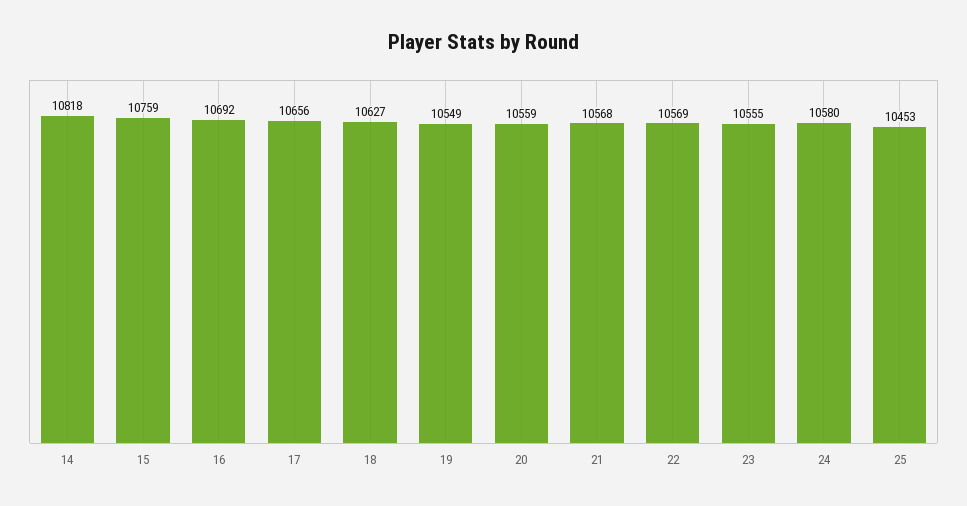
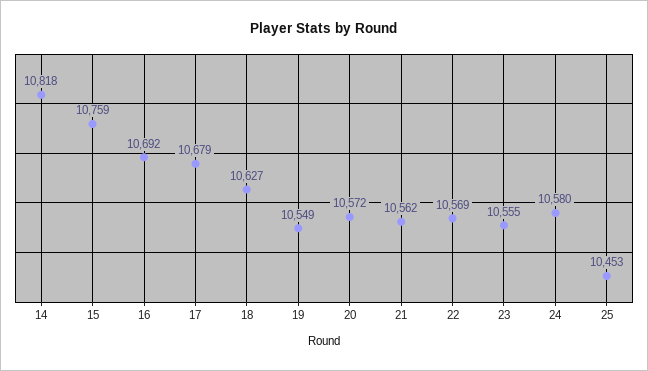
  {
    "14": 10818,
    "15": 10759,
    "16": 10692,
-   "17": 10656,
+   "17": 10679,
    "18": 10627,
    "19": 10549,
-   "20": 10559,
+   "20": 10572,
-   "21": 10568,
+   "21": 10562,
    "22": 10569,
    "23": 10555,
    "24": 10580,
    "25": 10453
  }

